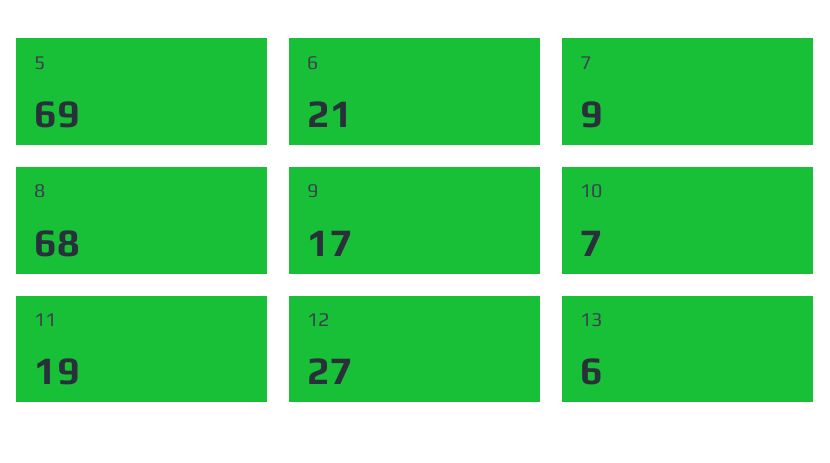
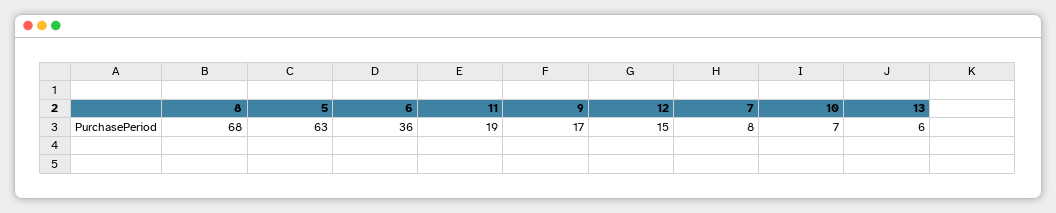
  {
-   "5": 69,
+   "5": 63,
-   "6": 21,
+   "6": 36,
-   "7": 9,
+   "7": 8,
    "8": 68,
    "9": 17,
    "10": 7,
    "11": 19,
-   "12": 27,
+   "12": 15,
    "13": 6
  }

